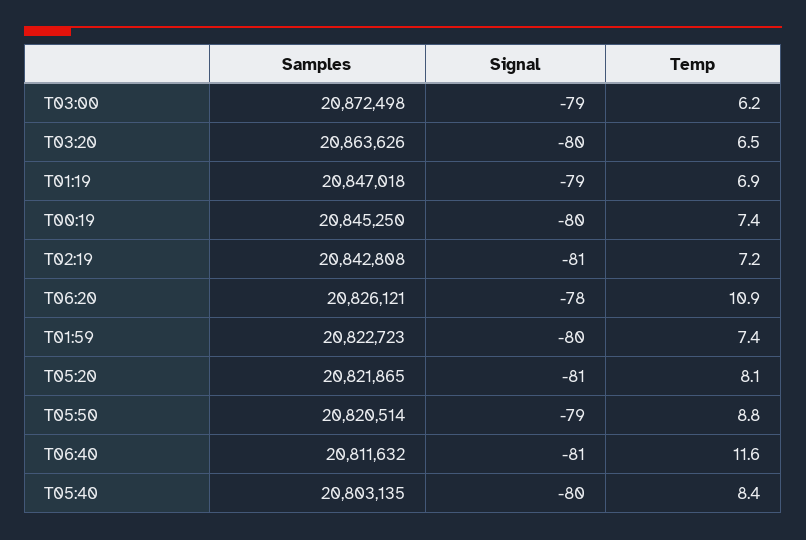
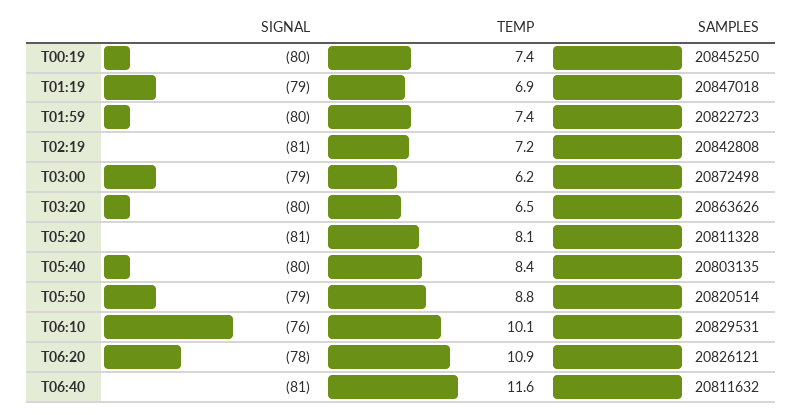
  {
    "Samples": {
      "T03:00": 20872498,
      "T03:20": 20863626,
      "T01:19": 20847018,
      "T00:19": 20845250,
      "T02:19": 20842808,
      "T06:20": 20826121,
      "T01:59": 20822723,
-     "T05:20": 20821865,
+     "T05:20": 20811328,
      "T05:50": 20820514,
      "T06:40": 20811632,
-     "T05:40": 20803135
+     "T05:40": 20803135,
+     "T06:10": 20829531
    },
    "Signal": {
      "T03:00": -79,
      "T03:20": -80,
      "T01:19": -79,
      "T00:19": -80,
      "T02:19": -81,
      "T06:20": -78,
      "T01:59": -80,
      "T05:20": -81,
      "T05:50": -79,
      "T06:40": -81,
-     "T05:40": -80
+     "T05:40": -80,
+     "T06:10": -76
    },
    "Temp": {
      "T03:00": 6.2,
      "T03:20": 6.5,
      "T01:19": 6.9,
      "T00:19": 7.4,
      "T02:19": 7.2,
      "T06:20": 10.9,
      "T01:59": 7.4,
      "T05:20": 8.1,
      "T05:50": 8.8,
      "T06:40": 11.6,
-     "T05:40": 8.4
+     "T05:40": 8.4,
+     "T06:10": 10.1
    }
  }

